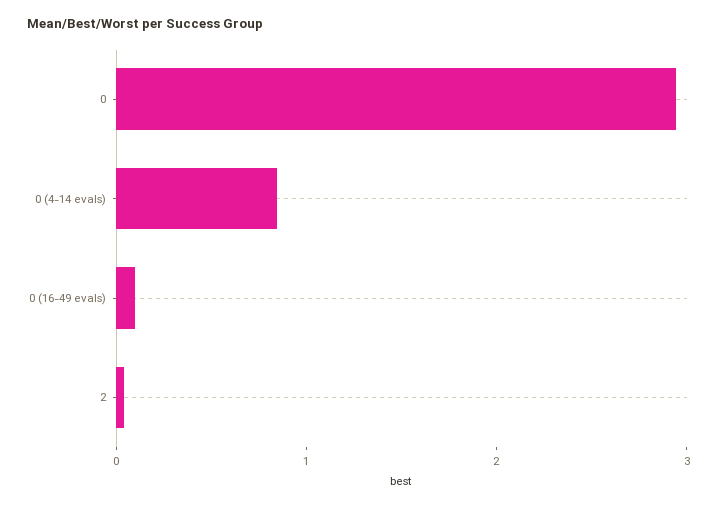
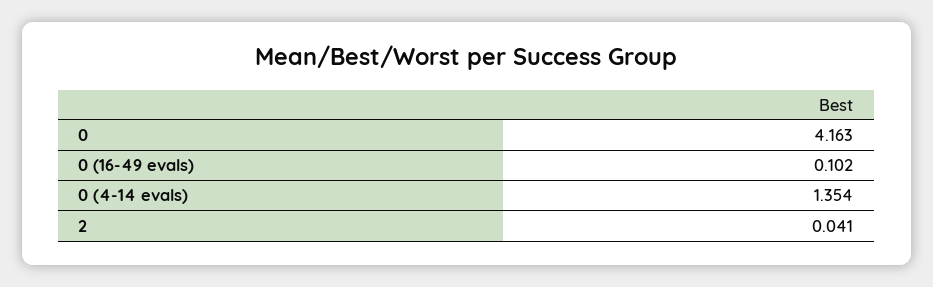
  {
-   "0": 3,
+   "0": 4.163,
-   "0 (4-14 evals)": 0.8,
+   "0 (4-14 evals)": 1.354,
    "0 (16-49 evals)": 0.102,
    "2": 0.041
  }

